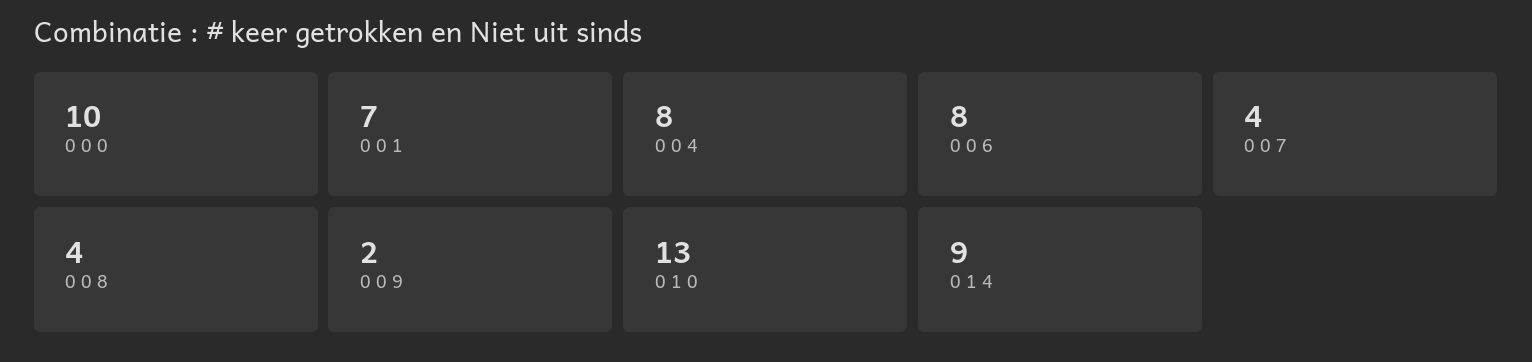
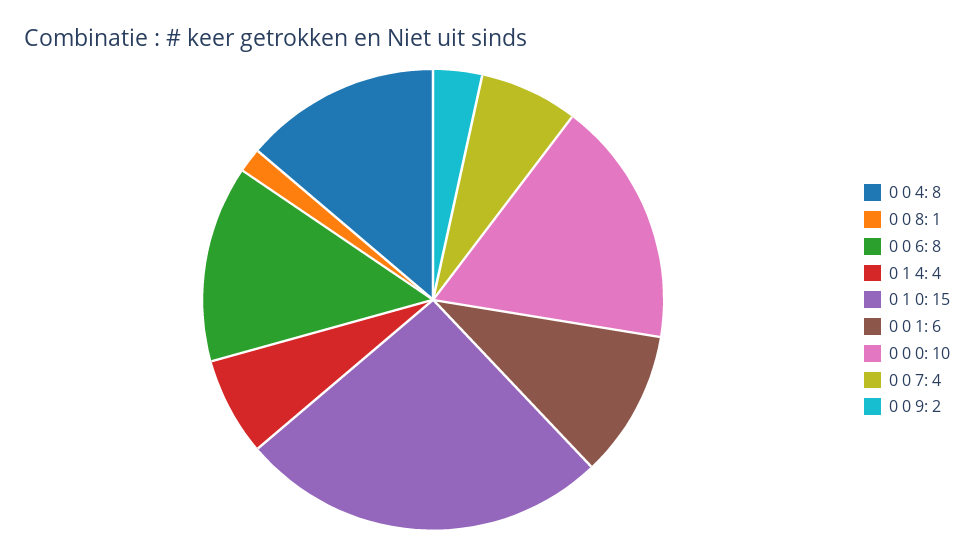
  {
    "0 0 0": 10,
-   "0 0 1": 7,
+   "0 0 1": 6,
    "0 0 4": 8,
    "0 0 6": 8,
    "0 0 7": 4,
-   "0 0 8": 4,
+   "0 0 8": 1,
    "0 0 9": 2,
-   "0 1 0": 13,
+   "0 1 0": 15,
-   "0 1 4": 9
+   "0 1 4": 4
  }

